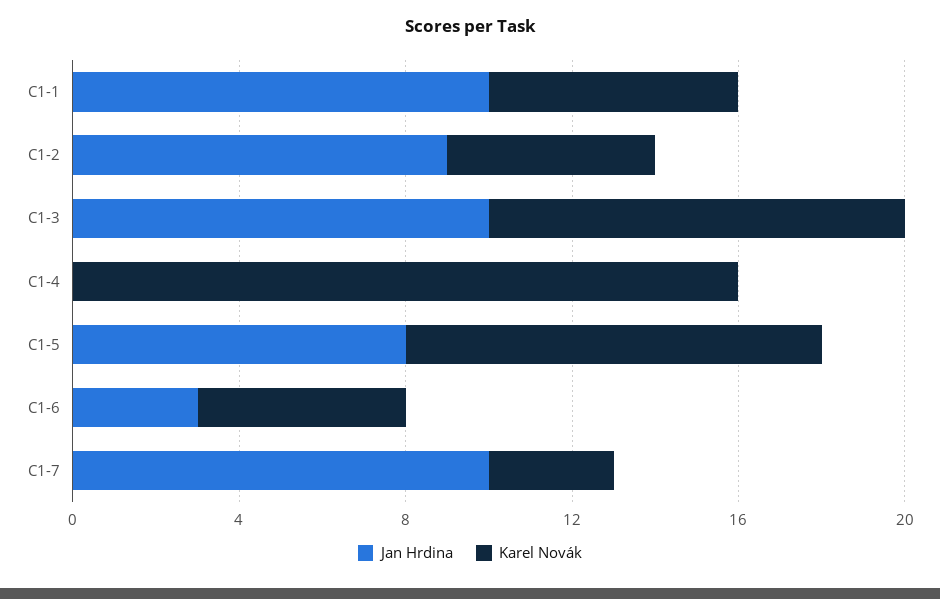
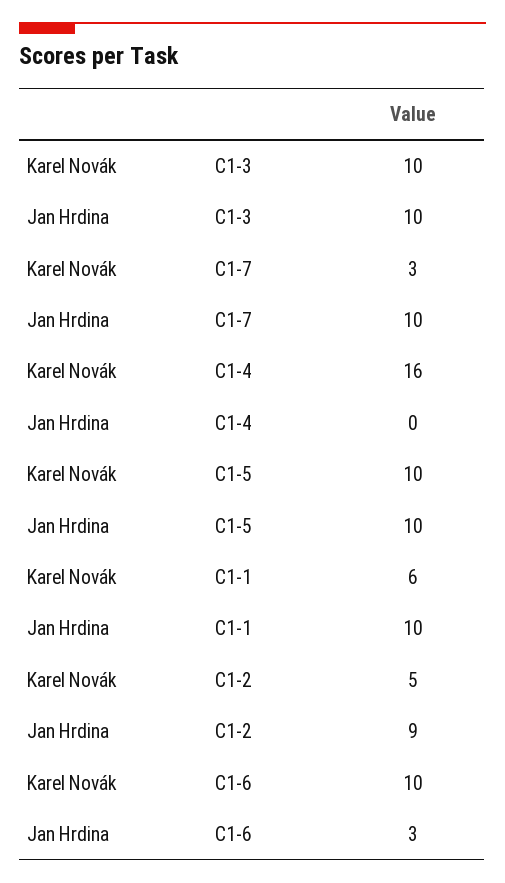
  {
    "Jan Hrdina": {
      "C1-1": 10,
      "C1-2": 9,
      "C1-3": 10,
      "C1-4": 0,
-     "C1-5": 8,
+     "C1-5": 10,
      "C1-6": 3,
      "C1-7": 10
    },
    "Karel Novák": {
      "C1-1": 6,
      "C1-2": 5,
      "C1-3": 10,
      "C1-4": 16,
      "C1-5": 10,
-     "C1-6": 5,
+     "C1-6": 10,
      "C1-7": 3
    }
  }

